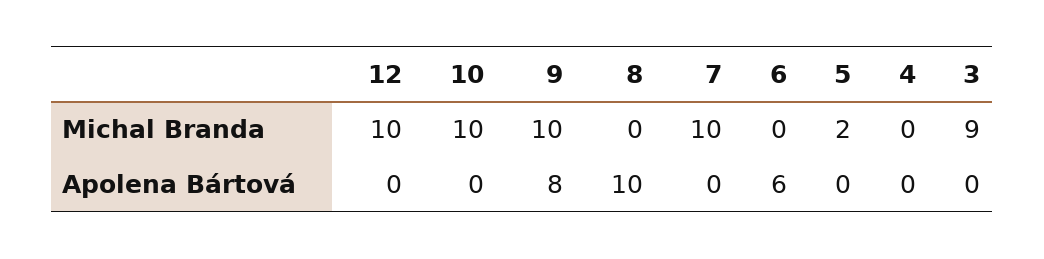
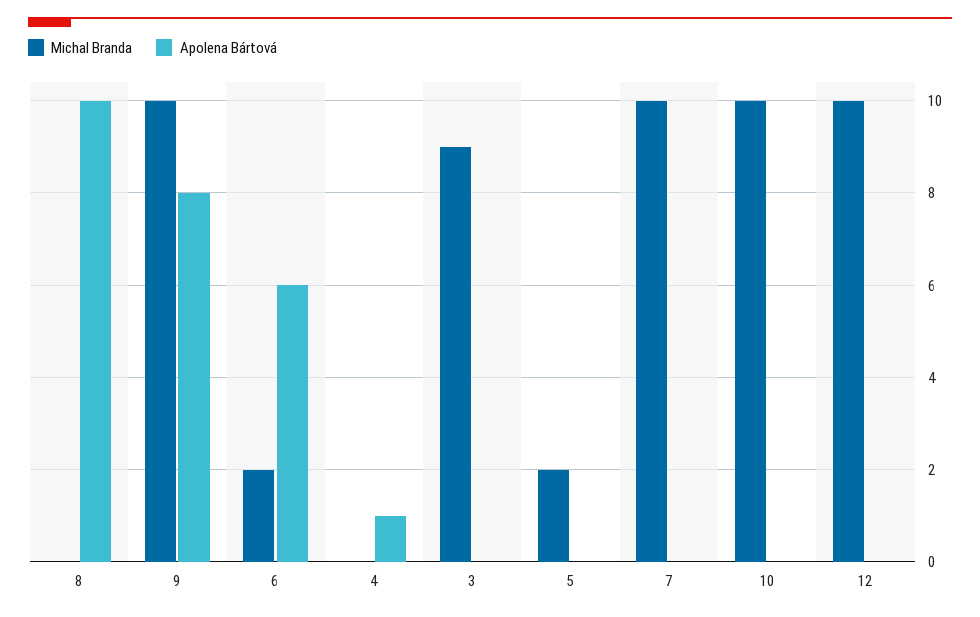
  {
    "Michal Branda": {
      "12": 10,
      "10": 10,
      "9": 10,
      "8": 0,
      "7": 10,
-     "6": 0,
+     "6": 2,
      "5": 2,
      "4": 0,
      "3": 9
    },
    "Apolena Bártová": {
      "12": 0,
      "10": 0,
      "9": 8,
      "8": 10,
      "7": 0,
      "6": 6,
      "5": 0,
-     "4": 0,
+     "4": 1,
      "3": 0
    }
  }

